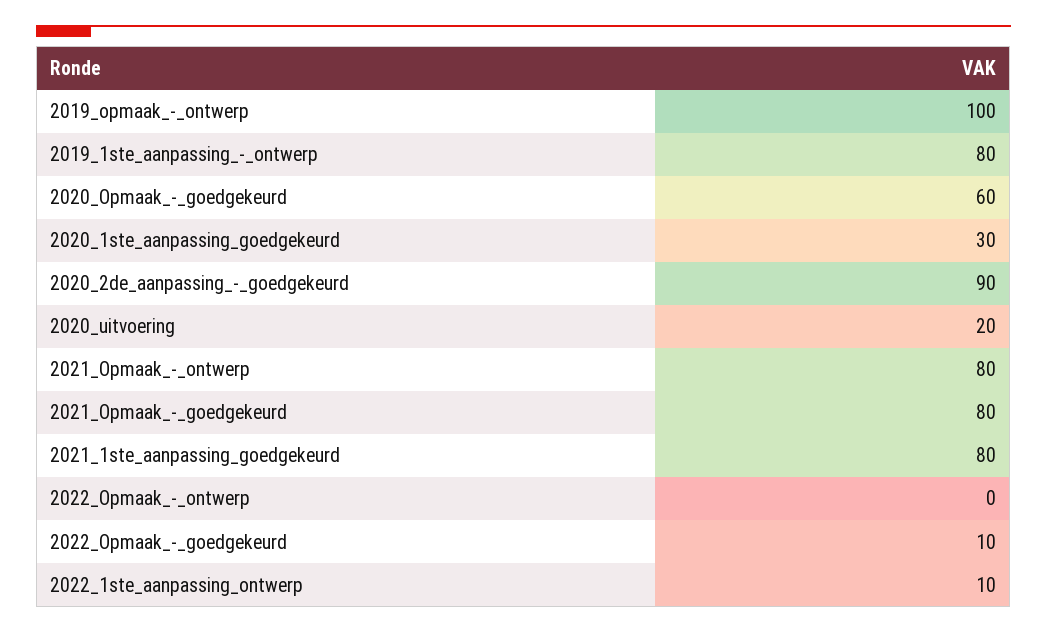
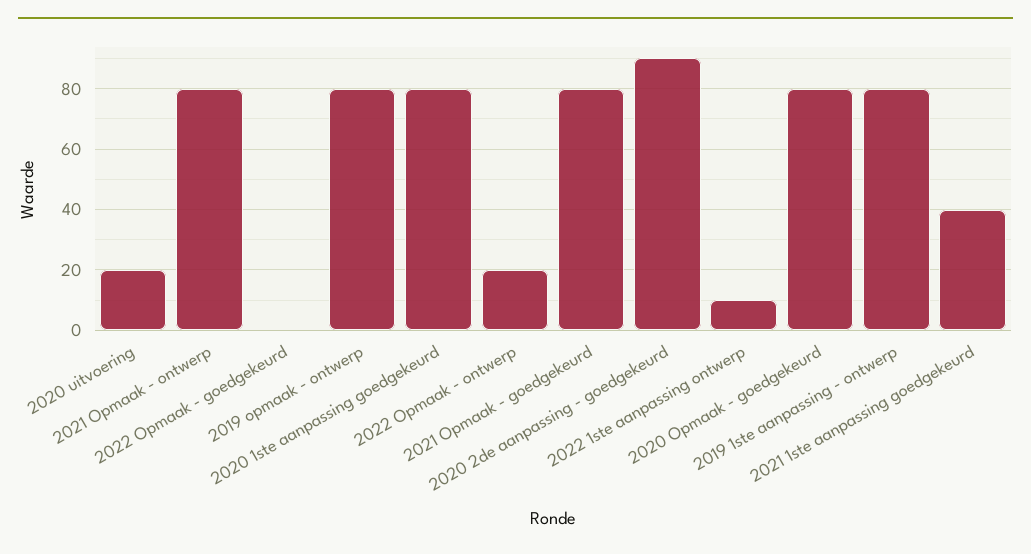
  {
-   "2019_opmaak_-_ontwerp": 100,
+   "2019_opmaak_-_ontwerp": 80,
    "2019_1ste_aanpassing_-_ontwerp": 80,
-   "2020_Opmaak_-_goedgekeurd": 60,
+   "2020_Opmaak_-_goedgekeurd": 80,
-   "2020_1ste_aanpassing_goedgekeurd": 30,
+   "2020_1ste_aanpassing_goedgekeurd": 80,
    "2020_2de_aanpassing_-_goedgekeurd": 90,
    "2020_uitvoering": 20,
    "2021_Opmaak_-_ontwerp": 80,
    "2021_Opmaak_-_goedgekeurd": 80,
-   "2021_1ste_aanpassing_goedgekeurd": 80,
+   "2021_1ste_aanpassing_goedgekeurd": 40,
-   "2022_Opmaak_-_ontwerp": 0,
+   "2022_Opmaak_-_ontwerp": 20,
-   "2022_Opmaak_-_goedgekeurd": 10,
+   "2022_Opmaak_-_goedgekeurd": 0,
    "2022_1ste_aanpassing_ontwerp": 10
  }

